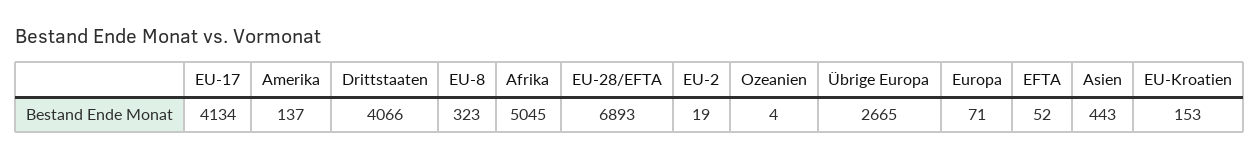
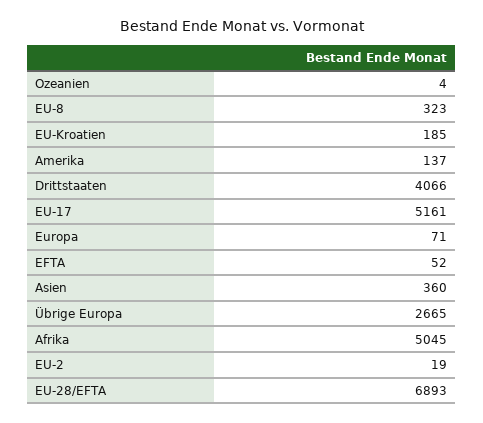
  {
-   "EU-17": 4134,
+   "EU-17": 5161,
    "Amerika": 137,
    "Drittstaaten": 4066,
    "EU-8": 323,
    "Afrika": 5045,
    "EU-28/EFTA": 6893,
    "EU-2": 19,
    "Ozeanien": 4,
    "Übrige Europa": 2665,
    "Europa": 71,
    "EFTA": 52,
-   "Asien": 443,
+   "Asien": 360,
-   "EU-Kroatien": 153
+   "EU-Kroatien": 185
  }

